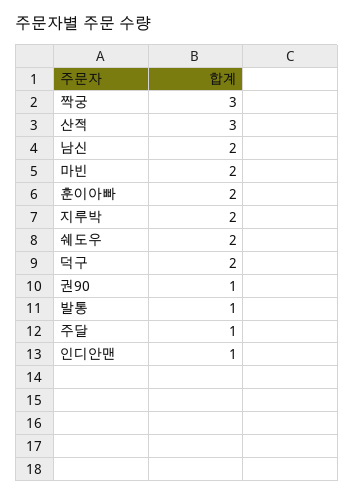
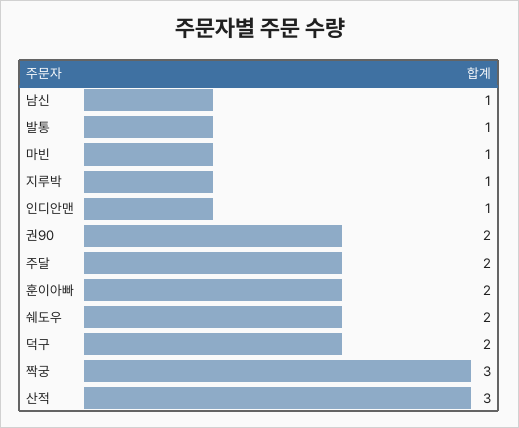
  {
    "짝궁": 3,
    "산적": 3,
-   "남신": 2,
+   "남신": 1,
-   "마빈": 2,
+   "마빈": 1,
    "훈이아빠": 2,
-   "지루박": 2,
+   "지루박": 1,
    "쉐도우": 2,
    "덕구": 2,
-   "권90": 1,
+   "권90": 2,
    "발통": 1,
-   "주달": 1,
+   "주달": 2,
    "인디안맨": 1
  }

